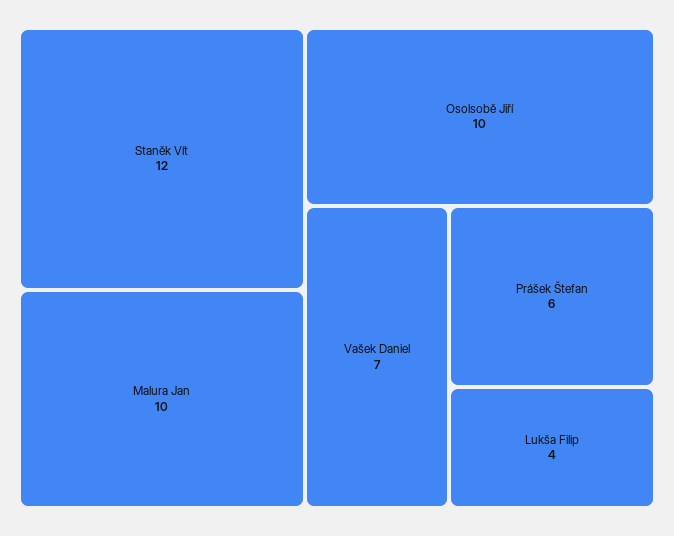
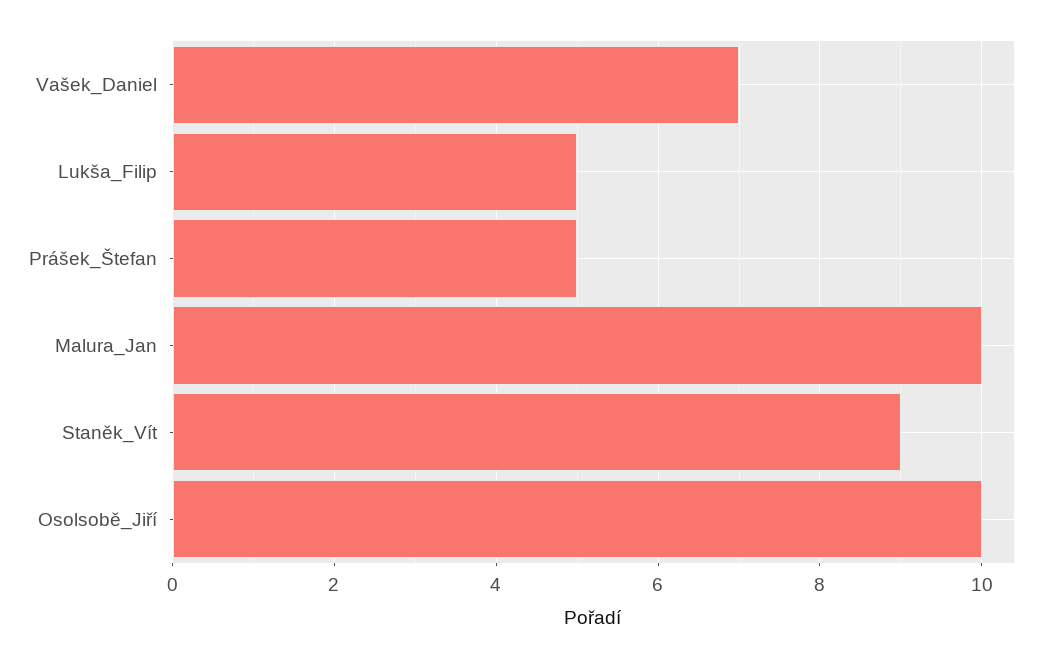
  {
-   "Staněk Vít": 12,
+   "Staněk Vít": 9,
    "Malura Jan": 10,
    "Osolsobě Jiří": 10,
    "Vašek Daniel": 7,
-   "Prášek Štefan": 6,
+   "Prášek Štefan": 5,
-   "Lukša Filip": 4
+   "Lukša Filip": 5
  }

